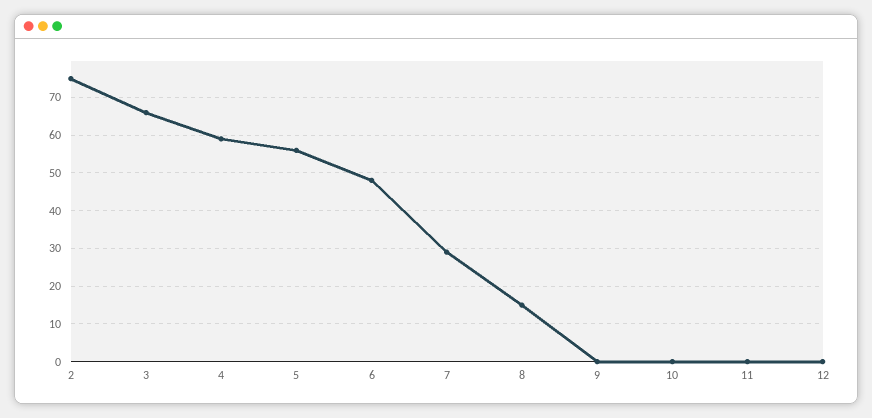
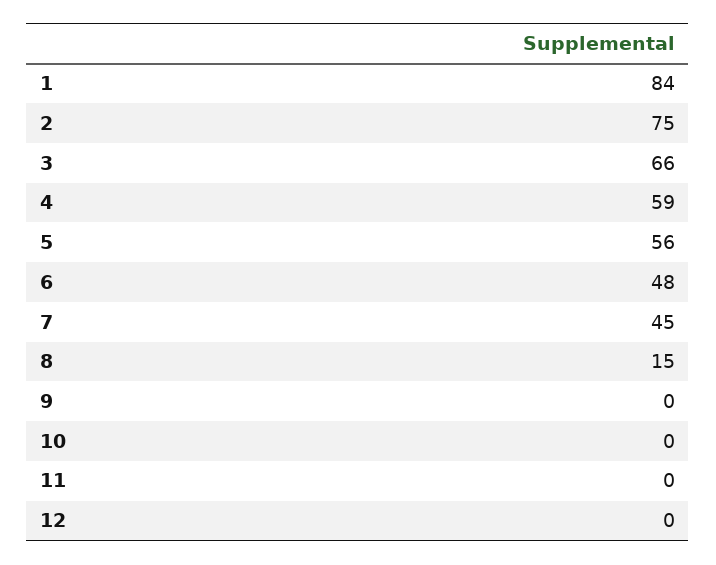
  {
    "2": 75,
    "3": 66,
    "4": 59,
    "5": 56,
    "6": 48,
-   "7": 30,
+   "7": 45,
    "8": 15,
    "9": 0,
    "10": 0,
    "11": 0,
-   "12": 0
+   "12": 0,
+   "1": 84
  }

